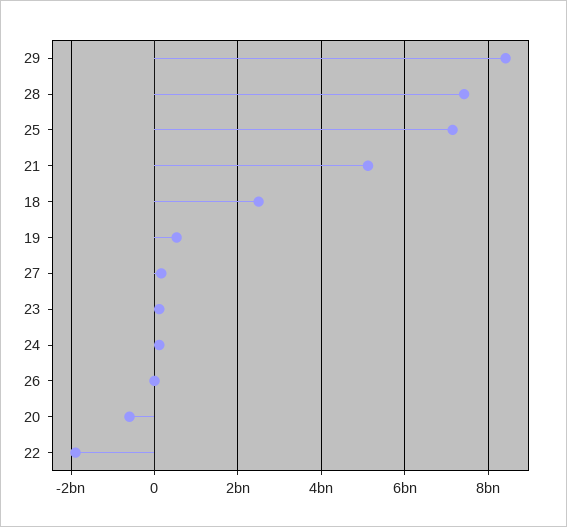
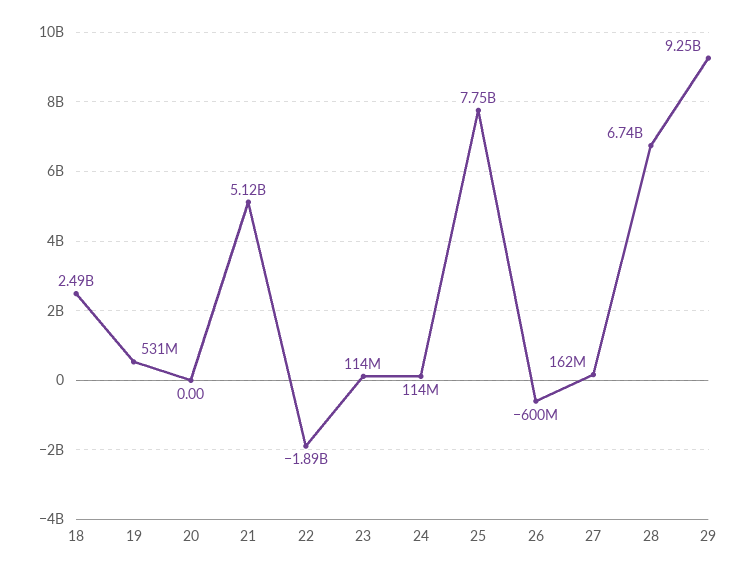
  {
-   "29": 8400000000,
+   "29": 9250000000,
-   "28": 7400000000,
+   "28": 6740000000,
-   "25": 7200000000,
+   "25": 7750000000,
    "21": 5120000000,
    "18": 2490000000,
    "19": 531000000,
    "27": 162000000,
    "23": 114000000,
    "24": 114000000,
-   "26": 0,
+   "26": -600000000,
-   "20": -600000000,
+   "20": 0,
    "22": -1890000000
  }

